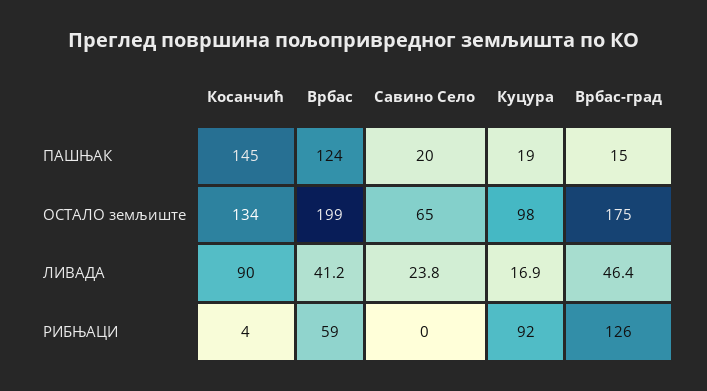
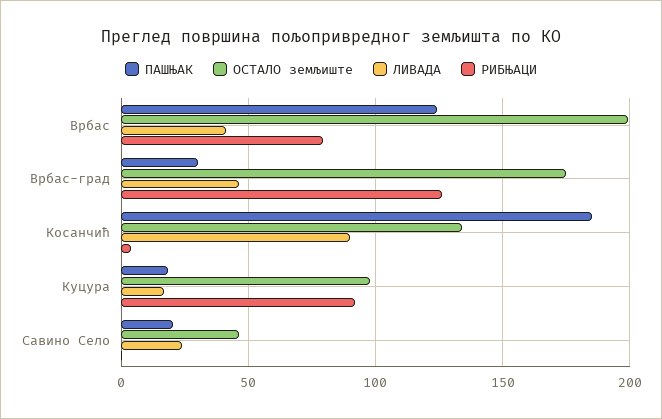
  {
    "ПАШЊАК": {
-     "Косанчић": 145,
+     "Косанчић": 185,
      "Врбас": 124,
      "Савино Село": 20,
      "Куцура": 19,
-     "Врбас-град": 15
+     "Врбас-град": 30
    },
    "ОСТАЛО земљиште": {
      "Косанчић": 134,
      "Врбас": 199,
-     "Савино Село": 65,
+     "Савино Село": 45,
      "Куцура": 98,
      "Врбас-град": 175
    },
    "ЛИВАДА": {
      "Косанчић": 90,
      "Врбас": 41.2,
      "Савино Село": 23.8,
      "Куцура": 16.9,
      "Врбас-град": 46.4
    },
    "РИБЊАЦИ": {
      "Косанчић": 4,
-     "Врбас": 59,
+     "Врбас": 80,
      "Савино Село": 0,
      "Куцура": 92,
      "Врбас-град": 126
    }
  }

